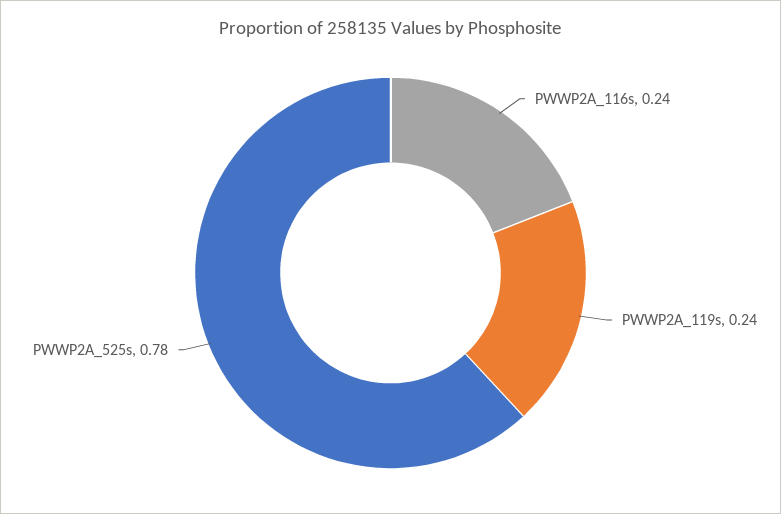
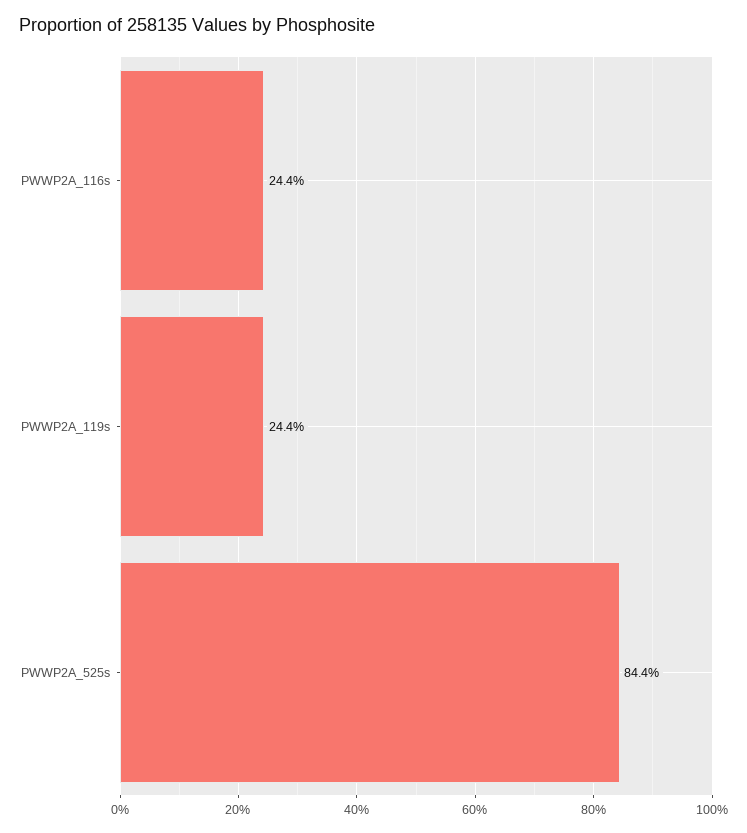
  {
    "PWWP2A_116s": 0.244,
    "PWWP2A_119s": 0.244,
-   "PWWP2A_525s": 0.78
+   "PWWP2A_525s": 0.844
  }

